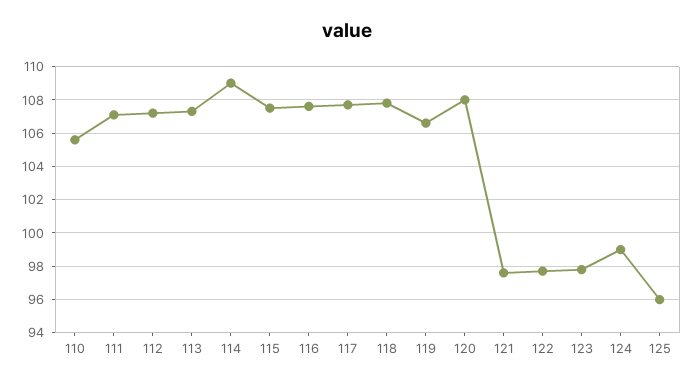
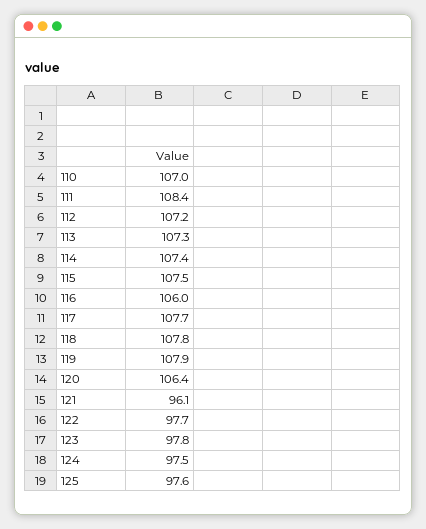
  {
-   "110": 105.5,
+   "110": 107,
-   "111": 107,
+   "111": 108.4,
    "112": 107.2,
    "113": 107.3,
-   "114": 109,
+   "114": 107.4,
    "115": 107.5,
-   "116": 107.5,
+   "116": 106,
    "117": 107.7,
    "118": 107.8,
-   "119": 106.5,
+   "119": 107.9,
-   "120": 108,
+   "120": 106.4,
-   "121": 97.5,
+   "121": 96.1,
    "122": 97.7,
    "123": 97.8,
-   "124": 99,
+   "124": 97.5,
-   "125": 96
+   "125": 97.6
  }

